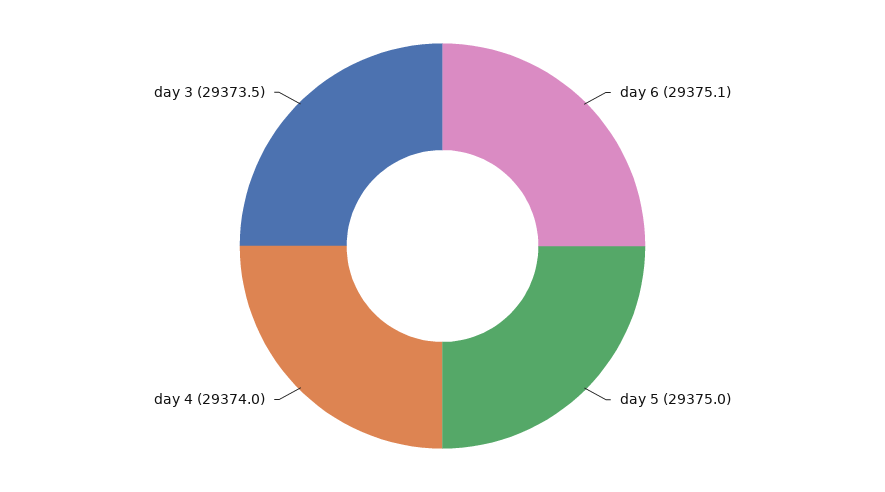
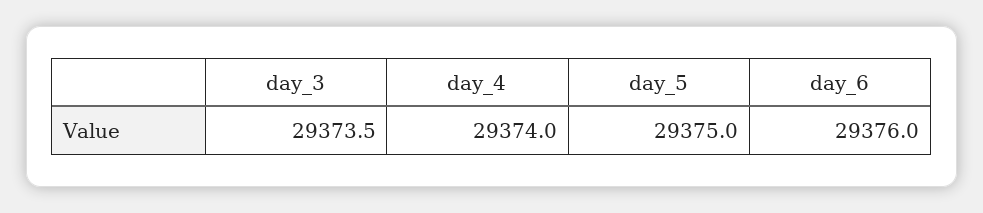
  {
-   "day 6": 29375.1,
+   "day 6": 29376,
    "day 5": 29375,
    "day 4": 29374,
    "day 3": 29373.5
  }

